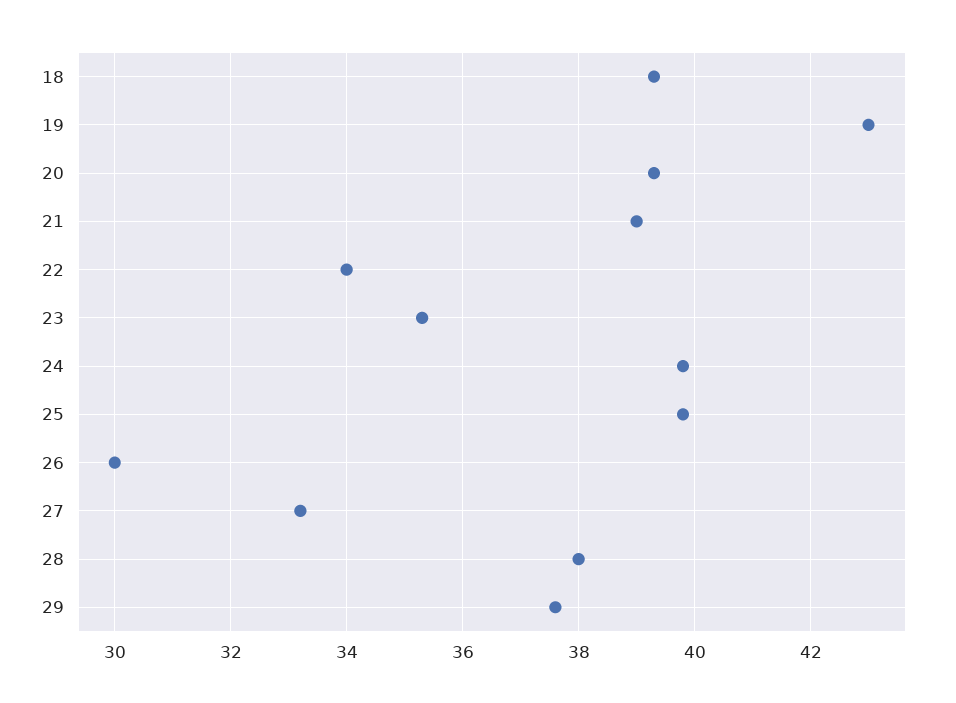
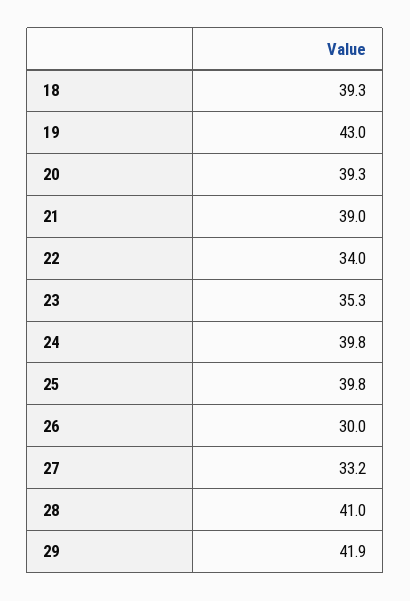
  {
    "18": 39.3,
    "19": 43,
    "20": 39.3,
    "21": 39,
    "22": 34,
    "23": 35.3,
    "24": 39.8,
    "25": 39.8,
    "26": 30,
    "27": 33.2,
-   "28": 38,
+   "28": 41,
-   "29": 37.5
+   "29": 41.9
  }

